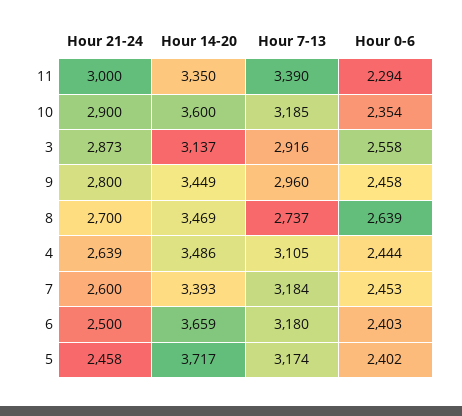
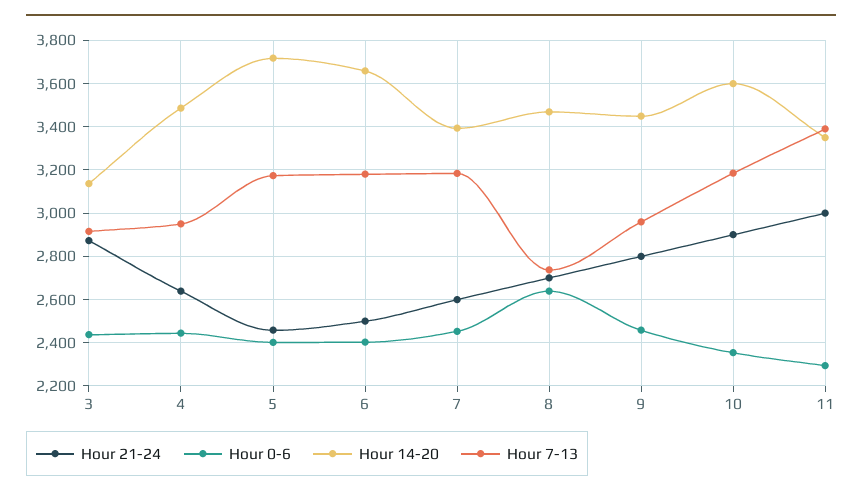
  {
    "Hour 21-24": {
      "11": 3000,
      "10": 2900,
      "3": 2873,
      "9": 2800,
      "8": 2700,
      "4": 2639,
      "7": 2600,
      "6": 2500,
      "5": 2458
    },
    "Hour 14-20": {
      "11": 3350,
      "10": 3600,
      "3": 3137,
      "9": 3449,
      "8": 3469,
      "4": 3486,
      "7": 3393,
      "6": 3659,
      "5": 3717
    },
    "Hour 7-13": {
      "11": 3390,
      "10": 3185,
      "3": 2916,
      "9": 2960,
      "8": 2737,
-     "4": 3105,
+     "4": 2950,
      "7": 3184,
      "6": 3180,
      "5": 3174
    },
    "Hour 0-6": {
      "11": 2294,
      "10": 2354,
-     "3": 2558,
+     "3": 2450,
      "9": 2458,
      "8": 2639,
      "4": 2444,
      "7": 2453,
      "6": 2403,
      "5": 2402
    }
  }

